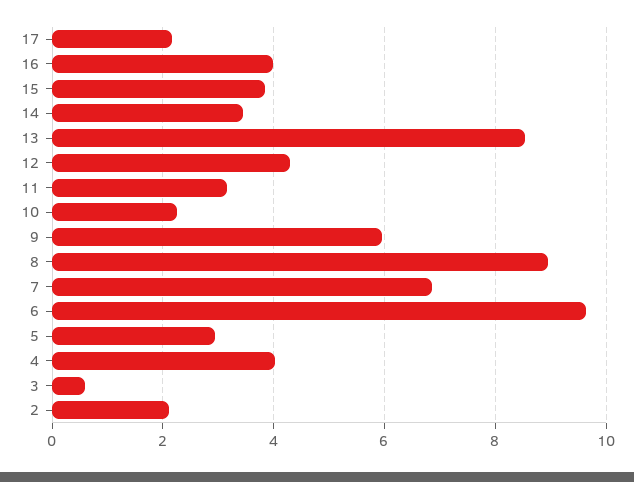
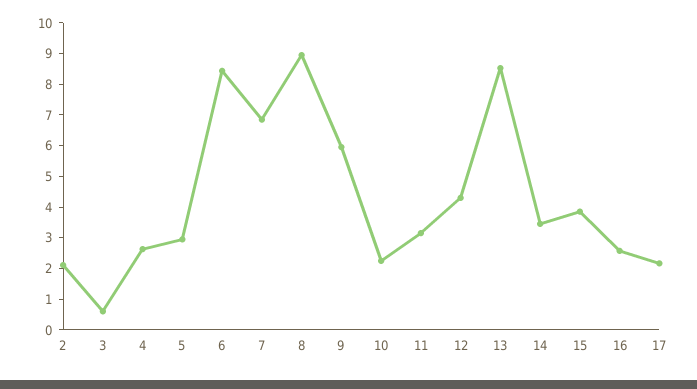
  {
    "17": 2.2,
-   "16": 4,
+   "16": 2.5,
    "15": 3.8,
    "14": 3.4,
    "13": 8.6,
    "12": 4.4,
    "11": 3.2,
    "10": 2.2,
    "9": 6,
    "8": 9,
    "7": 6.8,
-   "6": 9.6,
+   "6": 8.5,
    "5": 3,
-   "4": 4,
+   "4": 2.5,
    "3": 0.6,
    "2": 2.2
  }

